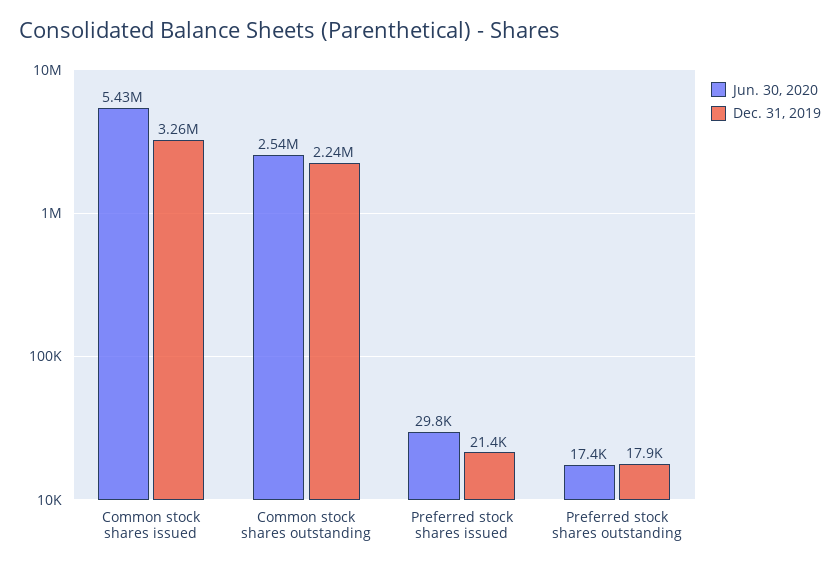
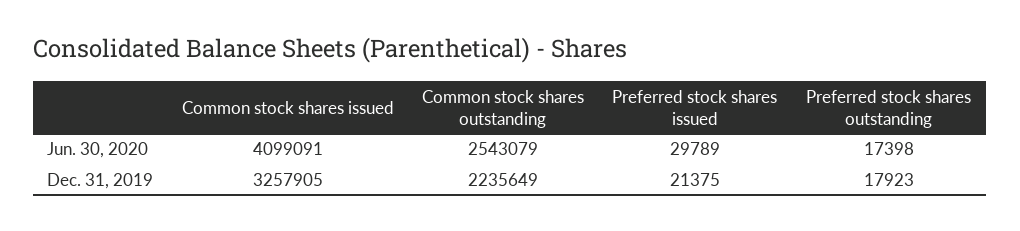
  {
    "Jun. 30, 2020": {
-     "Common stock shares issued": 5430000,
+     "Common stock shares issued": 4099091,
      "Common stock shares outstanding": 2543079,
      "Preferred stock shares issued": 29789,
      "Preferred stock shares outstanding": 17398
    },
    "Dec. 31, 2019": {
      "Common stock shares issued": 3257905,
      "Common stock shares outstanding": 2235649,
      "Preferred stock shares issued": 21375,
      "Preferred stock shares outstanding": 17923
    }
  }

